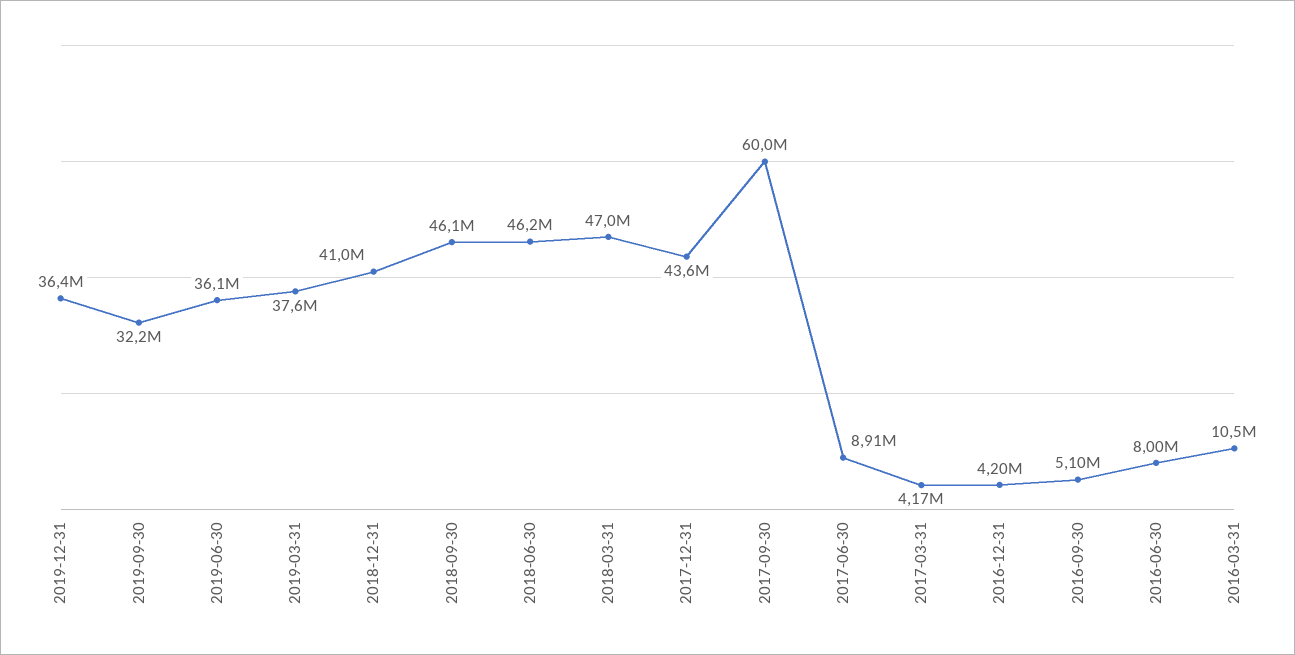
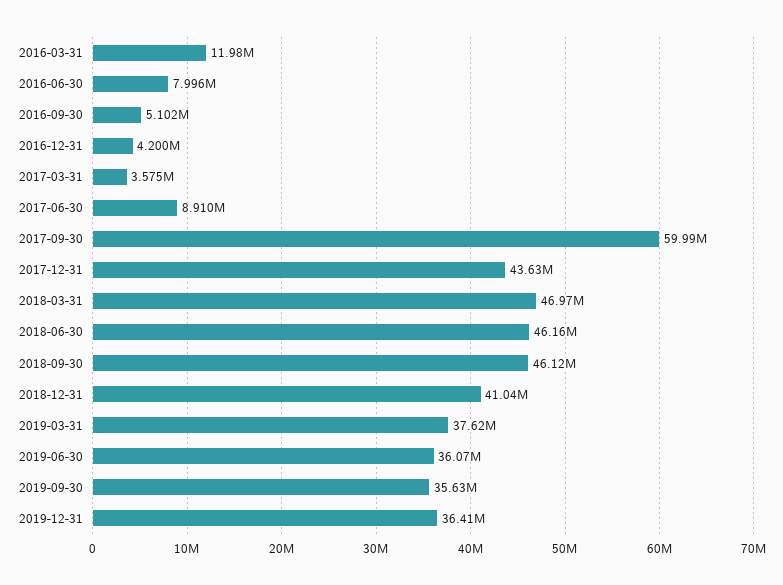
  {
    "2019-12-31": 36410000,
-   "2019-09-30": 32200000,
+   "2019-09-30": 35630000,
    "2019-06-30": 36070000,
    "2019-03-31": 37620000,
    "2018-12-31": 41040000,
    "2018-09-30": 46120000,
    "2018-06-30": 46160000,
    "2018-03-31": 46970000,
    "2017-12-31": 43630000,
    "2017-09-30": 59990000,
    "2017-06-30": 8910000,
-   "2017-03-31": 4170000,
+   "2017-03-31": 3575000,
    "2016-12-31": 4200000,
    "2016-09-30": 5102000,
    "2016-06-30": 7996000,
-   "2016-03-31": 10500000
+   "2016-03-31": 11980000
  }

